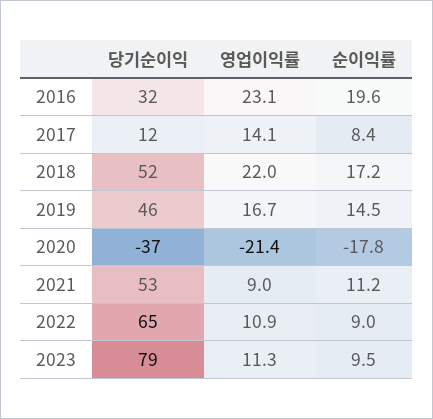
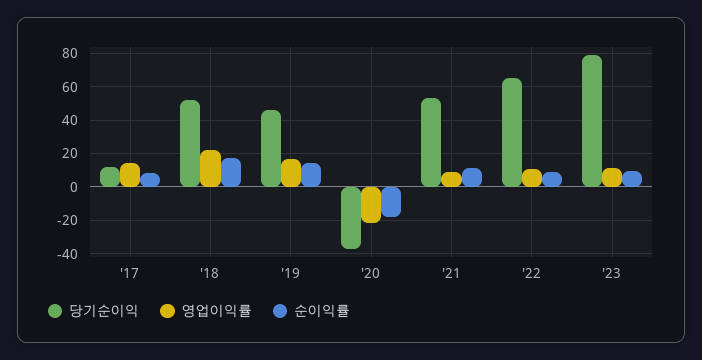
  {
    "당기순이익": {
-     "2016": 32,
      "2017": 12,
      "2018": 52,
      "2019": 46,
      "2020": -37,
      "2021": 53,
      "2022": 65,
      "2023": 79
    },
    "영업이익률": {
-     "2016": 23.1,
      "2017": 14.1,
      "2018": 22,
      "2019": 16.7,
      "2020": -21.4,
      "2021": 9,
      "2022": 10.9,
      "2023": 11.3
    },
    "순이익률": {
-     "2016": 19.6,
      "2017": 8.4,
      "2018": 17.2,
      "2019": 14.5,
      "2020": -17.8,
      "2021": 11.2,
      "2022": 9,
      "2023": 9.5
    }
  }

